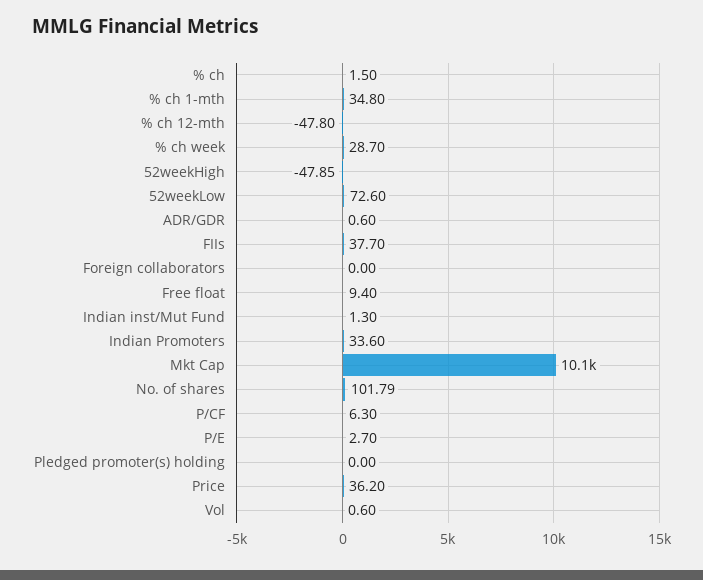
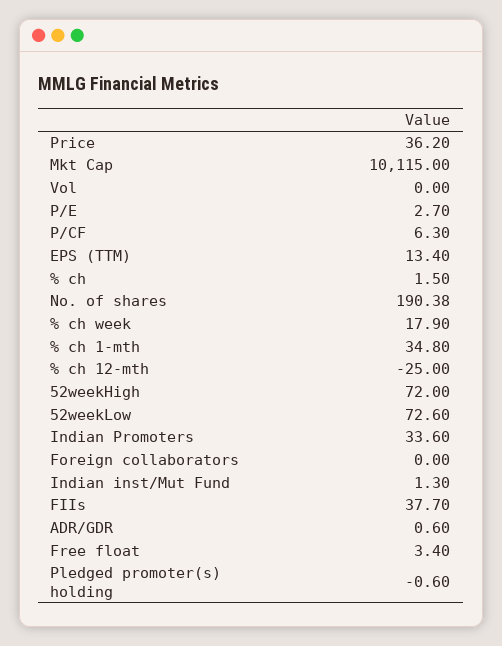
  {
    "% ch": 1.5,
    "% ch 1-mth": 34.8,
-   "% ch 12-mth": -47.8,
+   "% ch 12-mth": -25,
-   "% ch week": 28.7,
+   "% ch week": 17.9,
-   "52weekHigh": -47.85,
+   "52weekHigh": 72,
    "52weekLow": 72.6,
    "ADR/GDR": 0.6,
    "FIIs": 37.7,
    "Foreign collaborators": 0,
-   "Free float": 9.4,
+   "Free float": 3.4,
    "Indian inst/Mut Fund": 1.3,
    "Indian Promoters": 33.6,
    "Mkt Cap": 10115,
-   "No. of shares": 101.79,
+   "No. of shares": 190.38,
    "P/CF": 6.3,
    "P/E": 2.7,
-   "Pledged promoter(s) holding": 0,
+   "Pledged promoter(s) holding": -0.6,
    "Price": 36.2,
-   "Vol": 0.6
+   "Vol": 0,
+   "EPS (TTM)": 13.4
  }

